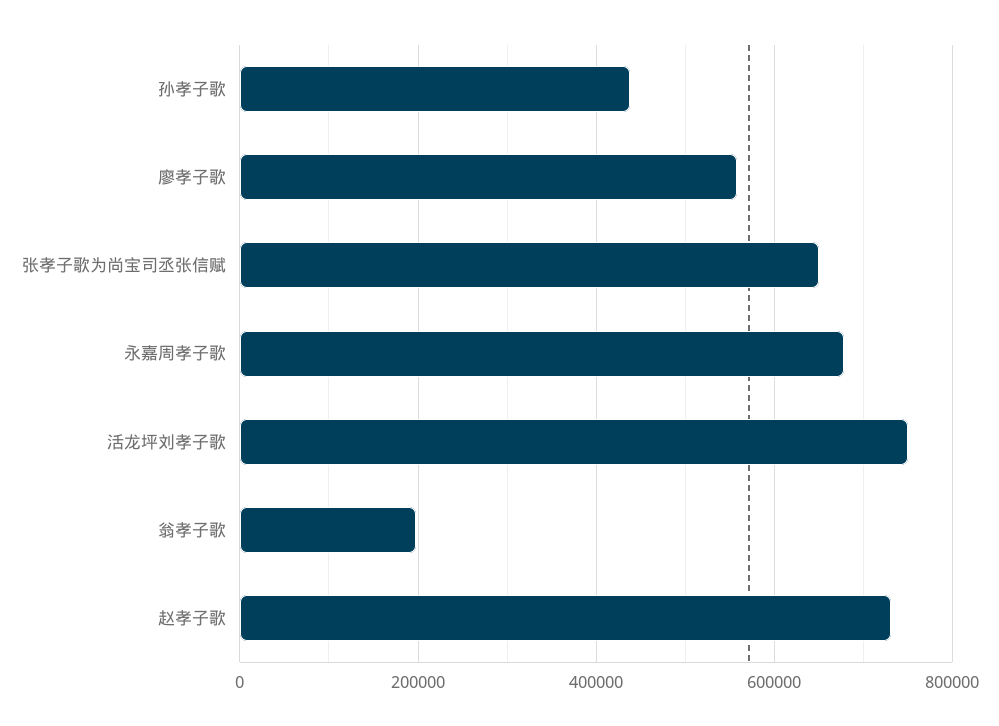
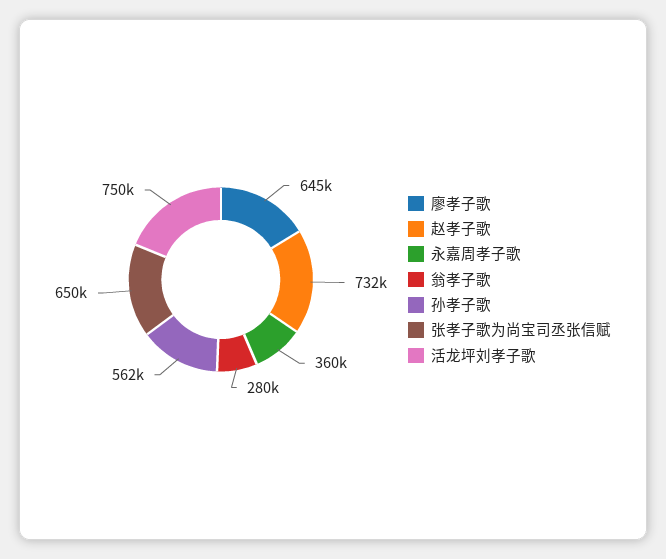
  {
-   "孙孝子歌": 440000,
+   "孙孝子歌": 562000,
-   "廖孝子歌": 560000,
+   "廖孝子歌": 645000,
    "张孝子歌为尚宝司丞张信赋": 650000,
-   "永嘉周孝子歌": 680000,
+   "永嘉周孝子歌": 360000,
    "活龙坪刘孝子歌": 750000,
-   "翁孝子歌": 200000,
+   "翁孝子歌": 280000,
    "赵孝子歌": 732000
  }

